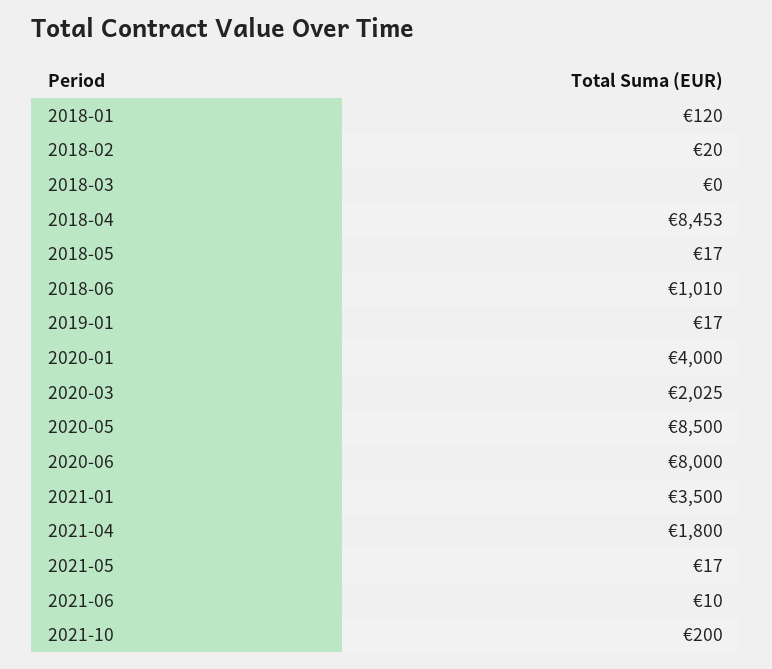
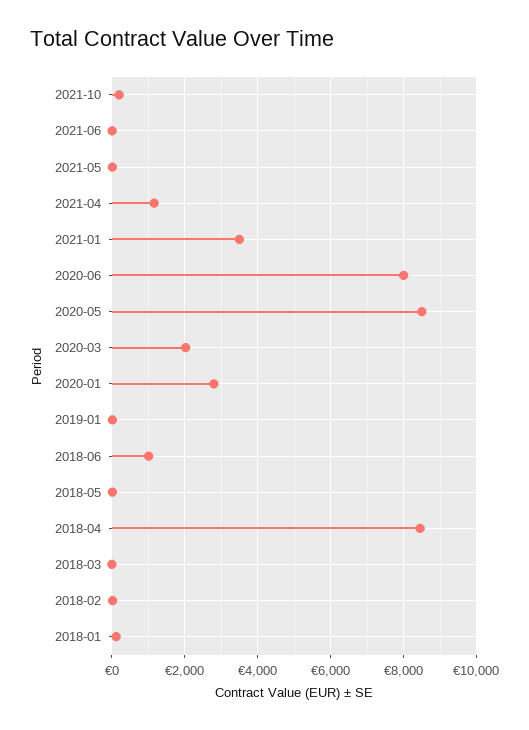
  {
    "2018-01": 120,
    "2018-02": 20,
    "2018-03": 0,
    "2018-04": 8453,
    "2018-05": 17,
    "2018-06": 1010,
    "2019-01": 17,
-   "2020-01": 4000,
+   "2020-01": 2800,
    "2020-03": 2025,
    "2020-05": 8500,
    "2020-06": 8000,
    "2021-01": 3500,
-   "2021-04": 1800,
+   "2021-04": 1200,
    "2021-05": 17,
    "2021-06": 10,
    "2021-10": 200
  }

